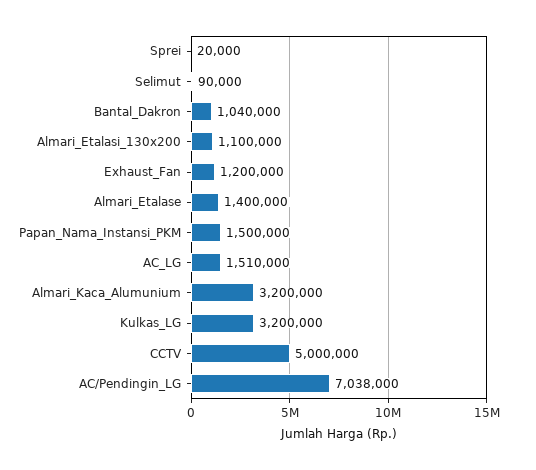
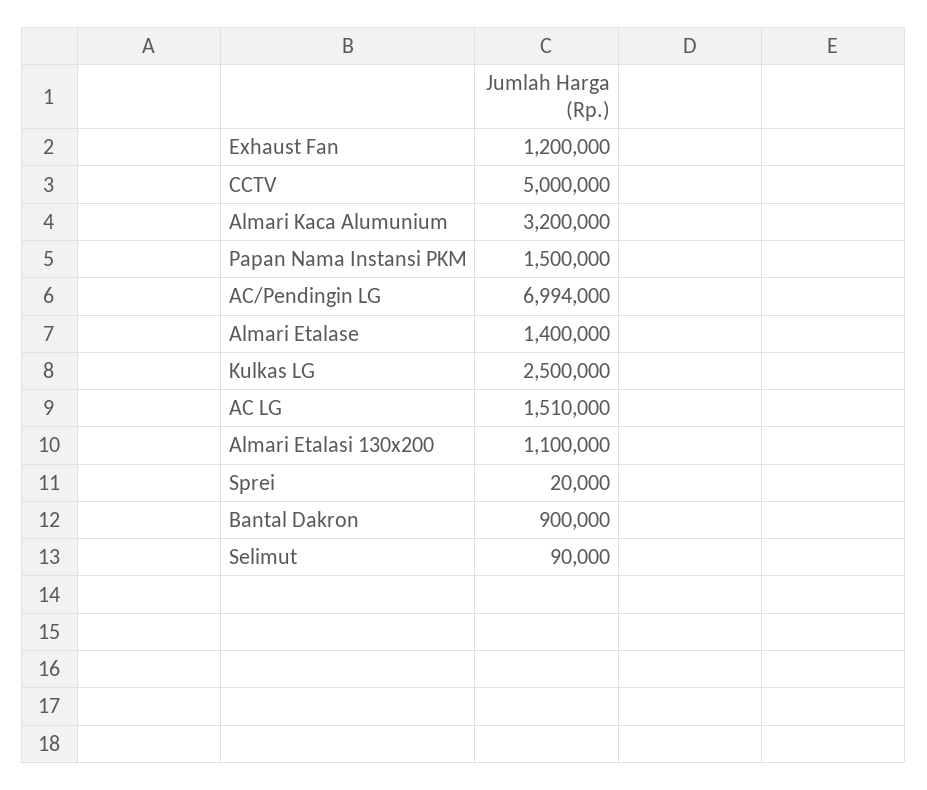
  {
    "Sprei": 20000,
    "Selimut": 90000,
-   "Bantal_Dakron": 1040000,
+   "Bantal_Dakron": 900000,
    "Almari_Etalasi_130x200": 1100000,
    "Exhaust_Fan": 1200000,
    "Almari_Etalase": 1400000,
    "Papan_Nama_Instansi_PKM": 1500000,
    "AC_LG": 1510000,
    "Almari_Kaca_Alumunium": 3200000,
-   "Kulkas_LG": 3200000,
+   "Kulkas_LG": 2500000,
    "CCTV": 5000000,
-   "AC/Pendingin_LG": 7038000
+   "AC/Pendingin_LG": 6994000
  }

